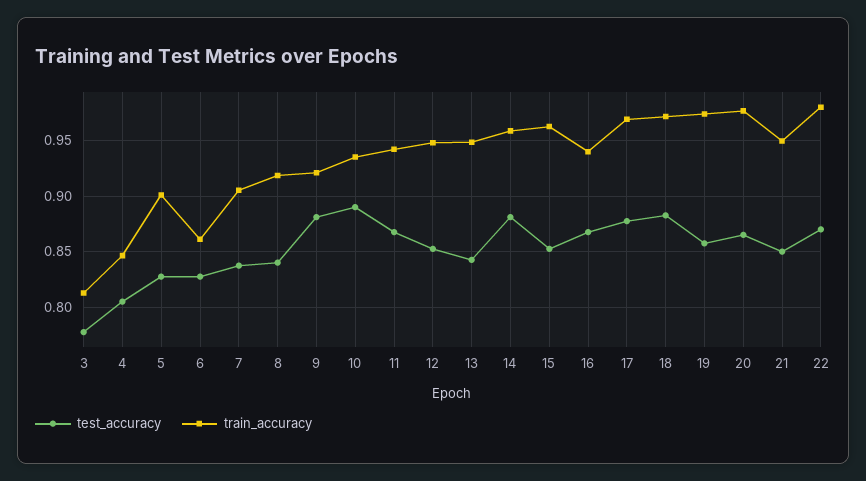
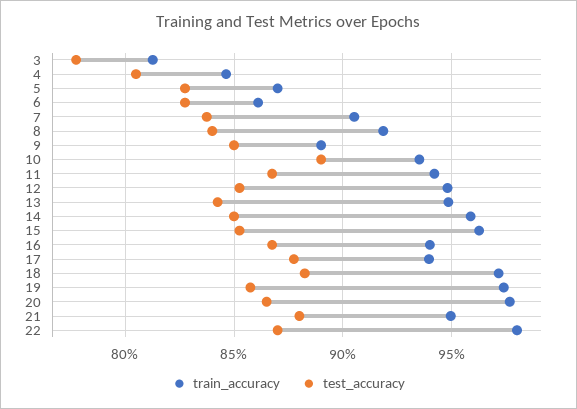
  {
    "test_accuracy": {
      "3": 0.78,
      "4": 0.805,
      "5": 0.83,
      "6": 0.83,
      "7": 0.84,
      "8": 0.84,
-     "9": 0.88,
+     "9": 0.85,
      "10": 0.89,
      "11": 0.87,
      "12": 0.855,
      "13": 0.845,
-     "14": 0.88,
+     "14": 0.85,
      "15": 0.855,
      "16": 0.87,
      "17": 0.88,
      "18": 0.885,
      "19": 0.86,
      "20": 0.865,
-     "21": 0.85,
+     "21": 0.88,
      "22": 0.87
    },
    "train_accuracy": {
      "3": 0.815,
      "4": 0.845,
-     "5": 0.9,
+     "5": 0.87,
      "6": 0.86,
      "7": 0.905,
      "8": 0.92,
-     "9": 0.92,
+     "9": 0.89,
      "10": 0.935,
      "11": 0.94,
      "12": 0.95,
      "13": 0.95,
      "14": 0.96,
      "15": 0.965,
      "16": 0.94,
-     "17": 0.97,
+     "17": 0.94,
      "18": 0.97,
      "19": 0.975,
      "20": 0.975,
      "21": 0.95,
      "22": 0.98
    }
  }

